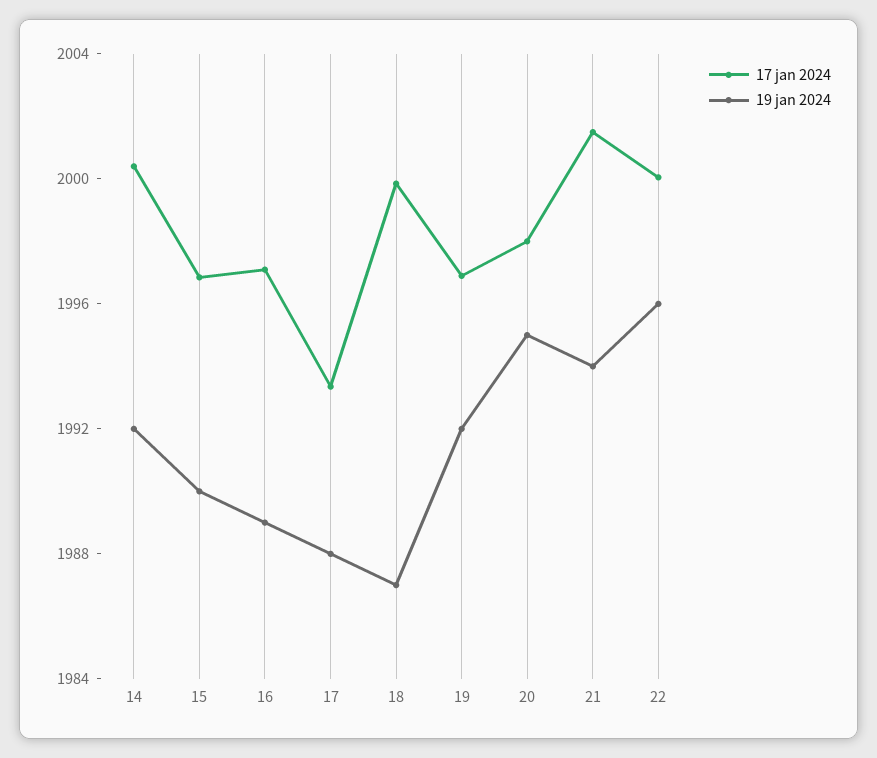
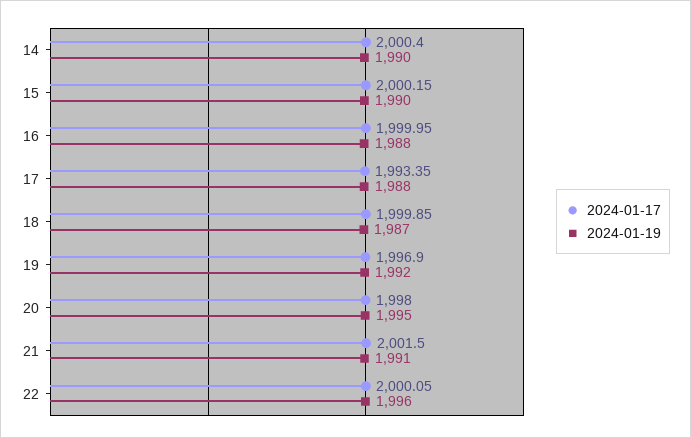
  {
    "17 jan 2024": {
      "14": 2000.4,
-     "15": 1997,
+     "15": 2000.15,
-     "16": 1997,
+     "16": 1999.95,
      "17": 1993.35,
      "18": 1999.85,
      "19": 1996.9,
      "20": 1998,
      "21": 2001.5,
      "22": 2000.05
    },
    "19 jan 2024": {
-     "14": 1992,
+     "14": 1990,
      "15": 1990,
-     "16": 1989,
+     "16": 1988,
      "17": 1988,
      "18": 1987,
      "19": 1992,
      "20": 1995,
-     "21": 1994,
+     "21": 1991,
      "22": 1996
    }
  }

